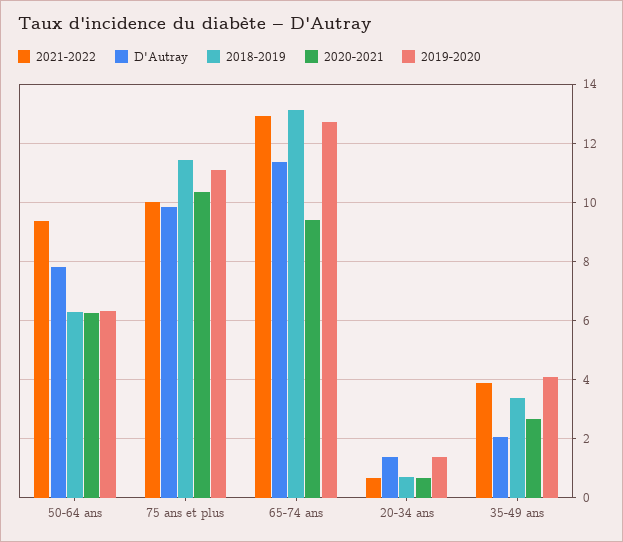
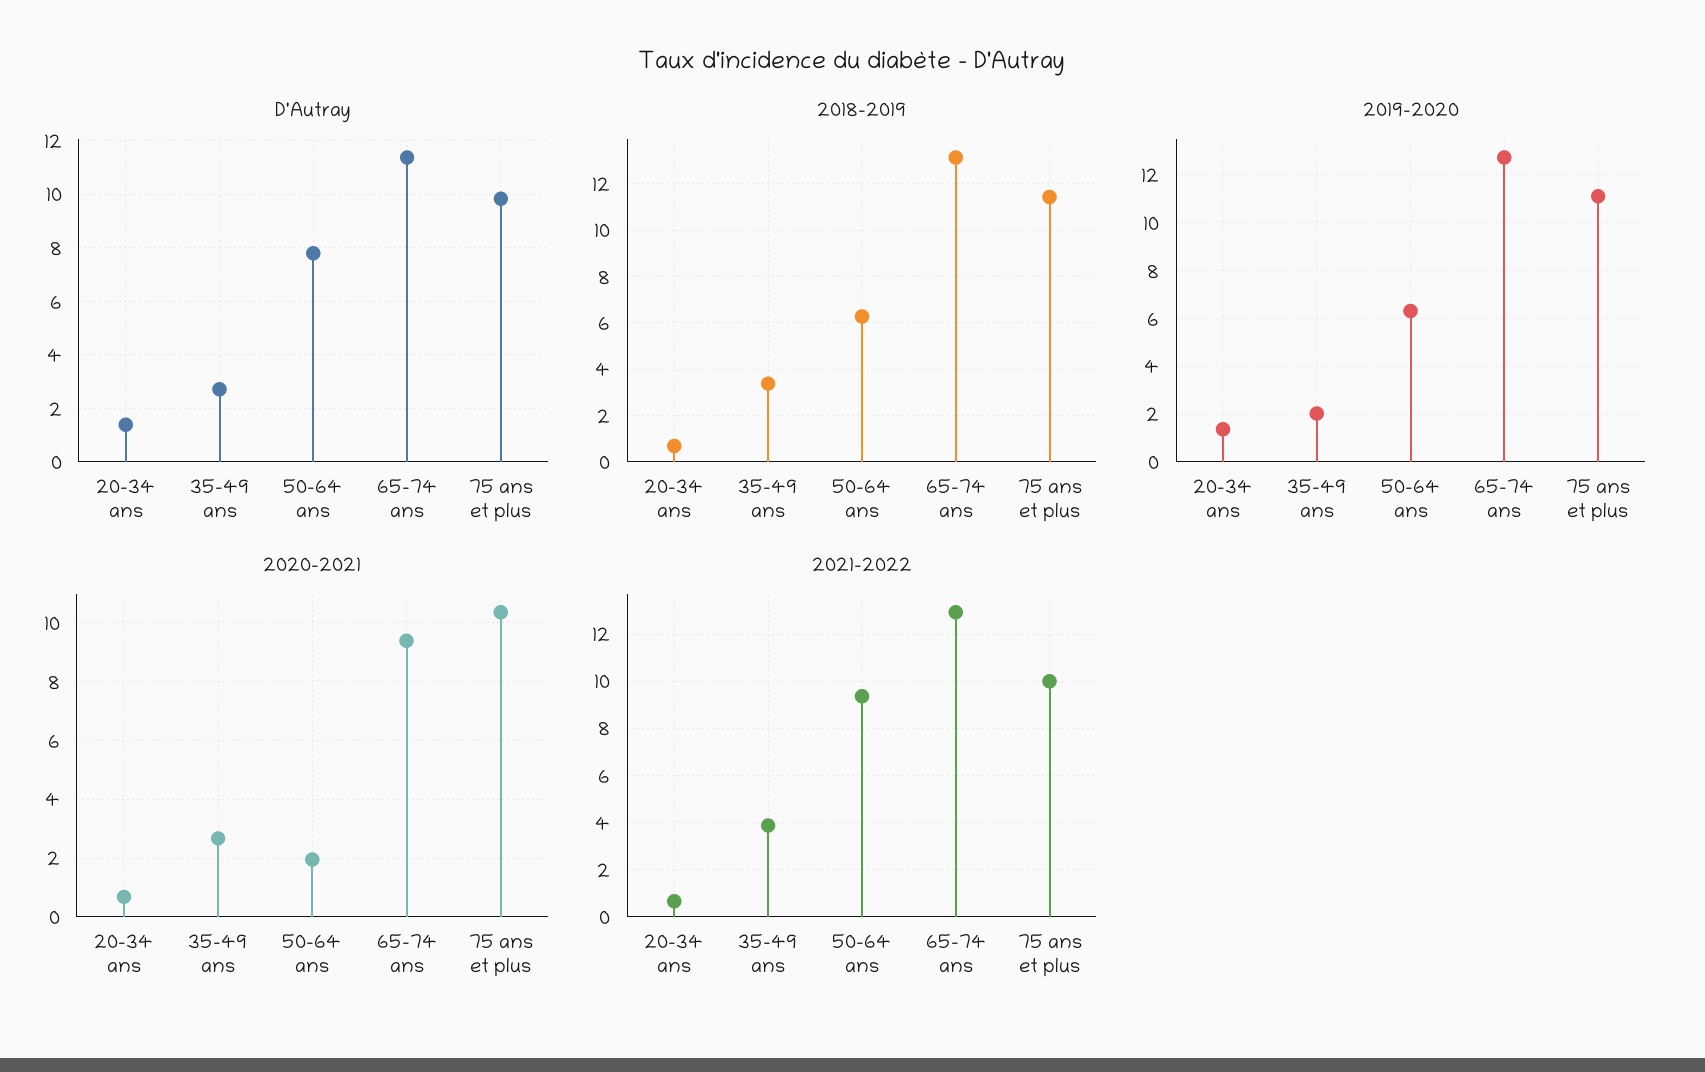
  {
    "2021-2022": {
      "50-64 ans": 9.25,
      "75 ans et plus": 10,
      "65-74 ans": 13,
      "20-34 ans": 0.75,
      "35-49 ans": 4
    },
    "D'Autray": {
      "50-64 ans": 7.75,
      "75 ans et plus": 9.75,
      "65-74 ans": 11.5,
      "20-34 ans": 1.5,
-     "35-49 ans": 2
+     "35-49 ans": 2.75
    },
    "2018-2019": {
      "50-64 ans": 6.25,
      "75 ans et plus": 11.5,
      "65-74 ans": 13.25,
      "20-34 ans": 0.75,
      "35-49 ans": 3.5
    },
    "2020-2021": {
-     "50-64 ans": 6.25,
+     "50-64 ans": 2,
      "75 ans et plus": 10.25,
      "65-74 ans": 9.5,
      "20-34 ans": 0.75,
      "35-49 ans": 2.75
    },
    "2019-2020": {
      "50-64 ans": 6.25,
      "75 ans et plus": 11,
      "65-74 ans": 12.75,
      "20-34 ans": 1.25,
-     "35-49 ans": 4
+     "35-49 ans": 2
    }
  }

